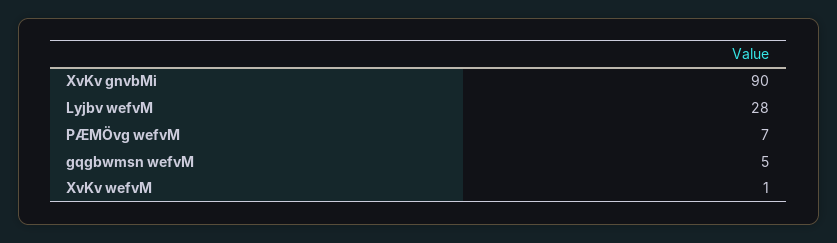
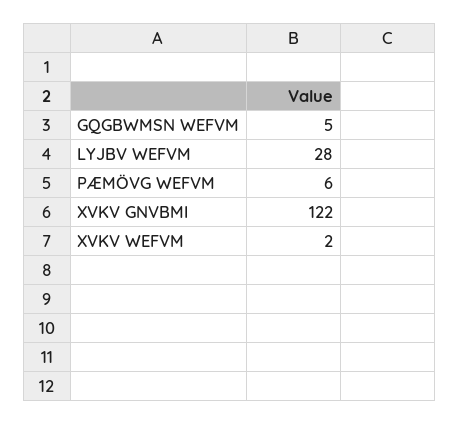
  {
-   "XvKv gnvbMi": 90,
+   "XvKv gnvbMi": 122,
    "Lyjbv wefvM": 28,
-   "PÆMÖvg wefvM": 7,
+   "PÆMÖvg wefvM": 6,
    "gqgbwmsn wefvM": 5,
-   "XvKv wefvM": 1
+   "XvKv wefvM": 2
  }

